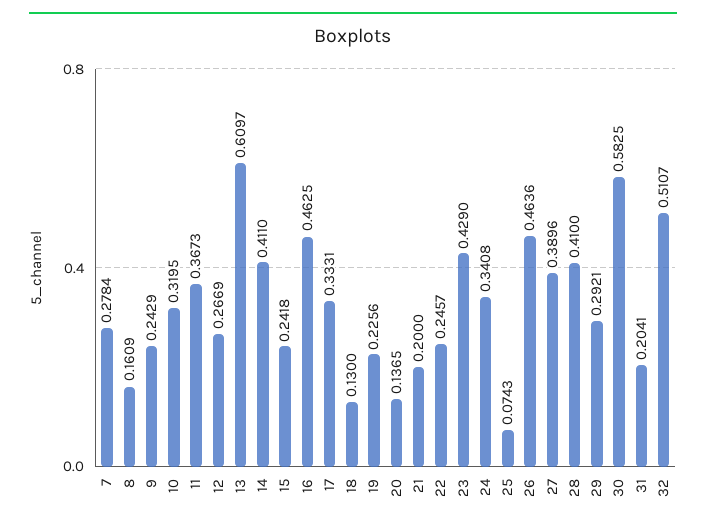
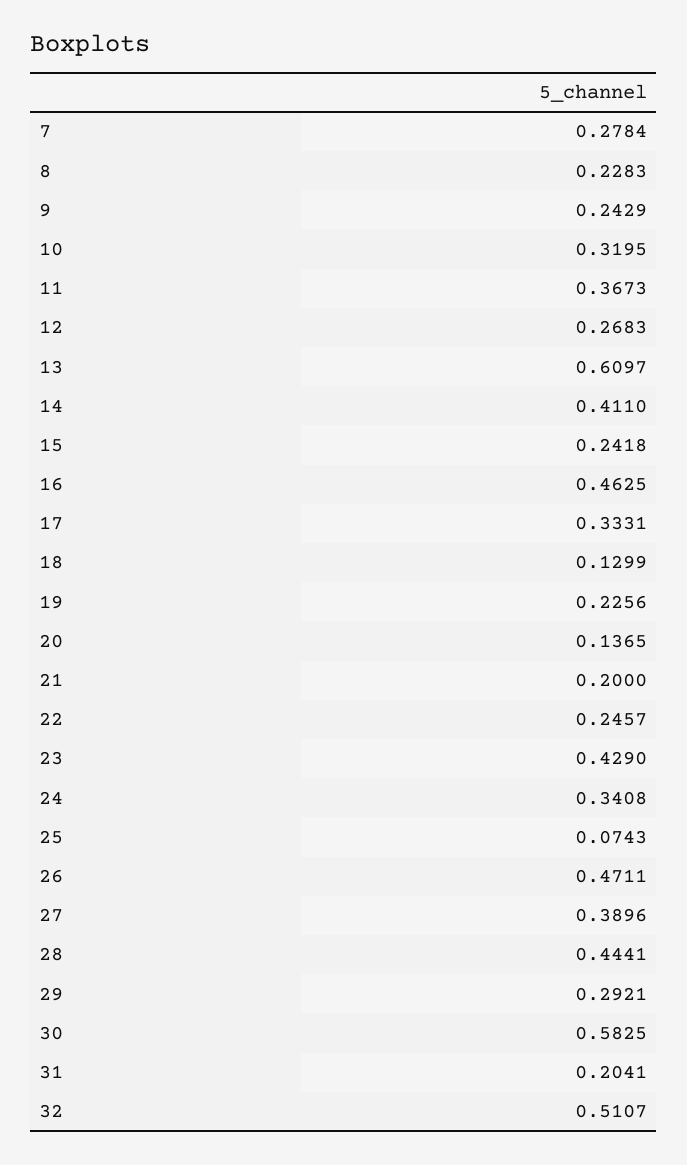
  {
    "7": 0.2784,
-   "8": 0.1609,
+   "8": 0.2283,
    "9": 0.2429,
    "10": 0.3195,
    "11": 0.3673,
-   "12": 0.2669,
+   "12": 0.2683,
    "13": 0.6097,
    "14": 0.411,
    "15": 0.2418,
    "16": 0.4625,
    "17": 0.3331,
-   "18": 0.13,
+   "18": 0.1299,
    "19": 0.2256,
    "20": 0.1365,
    "21": 0.2,
    "22": 0.2457,
    "23": 0.429,
    "24": 0.3408,
    "25": 0.0743,
-   "26": 0.4636,
+   "26": 0.4711,
    "27": 0.3896,
-   "28": 0.41,
+   "28": 0.4441,
    "29": 0.2921,
    "30": 0.5825,
    "31": 0.2041,
    "32": 0.5107
  }

